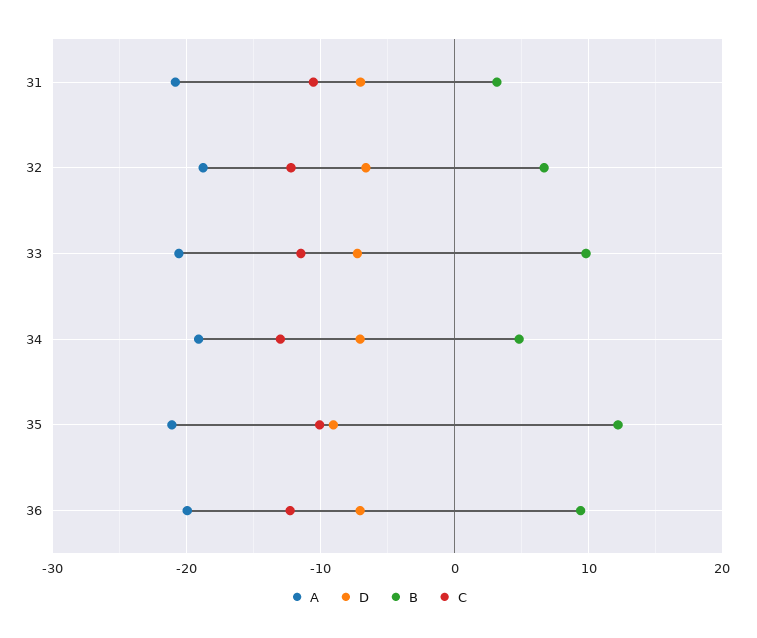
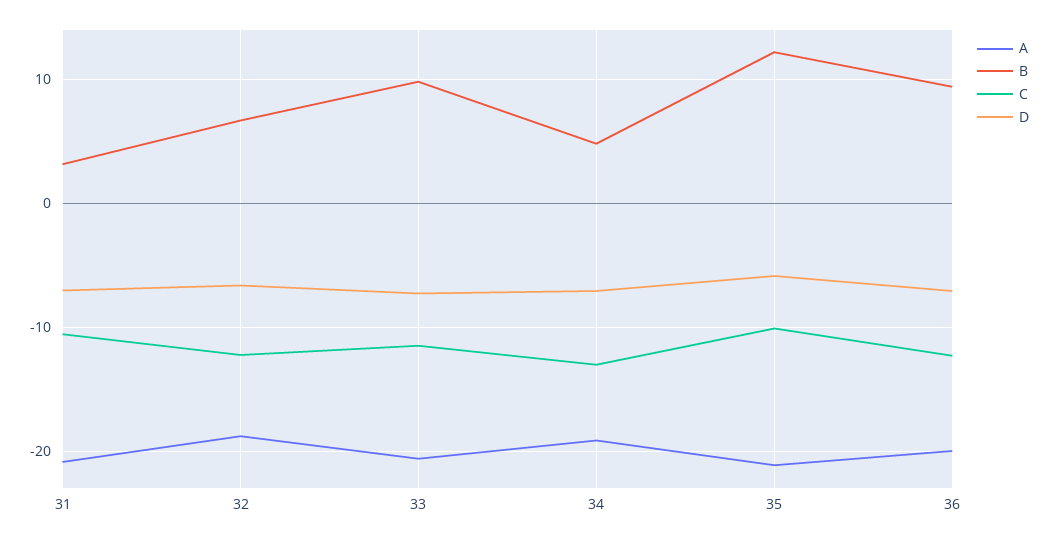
  {
    "A": {
      "31": -21,
      "32": -19,
      "33": -21,
      "34": -19,
      "35": -21,
      "36": -20
    },
    "D": {
      "31": -7,
      "32": -7,
      "33": -7,
      "34": -7,
-     "35": -9,
+     "35": -6,
      "36": -7
    },
    "B": {
      "31": 3,
      "32": 7,
      "33": 10,
      "34": 5,
      "35": 12,
      "36": 9
    },
    "C": {
      "31": -11,
      "32": -12,
      "33": -11,
      "34": -13,
      "35": -10,
      "36": -12
    }
  }

